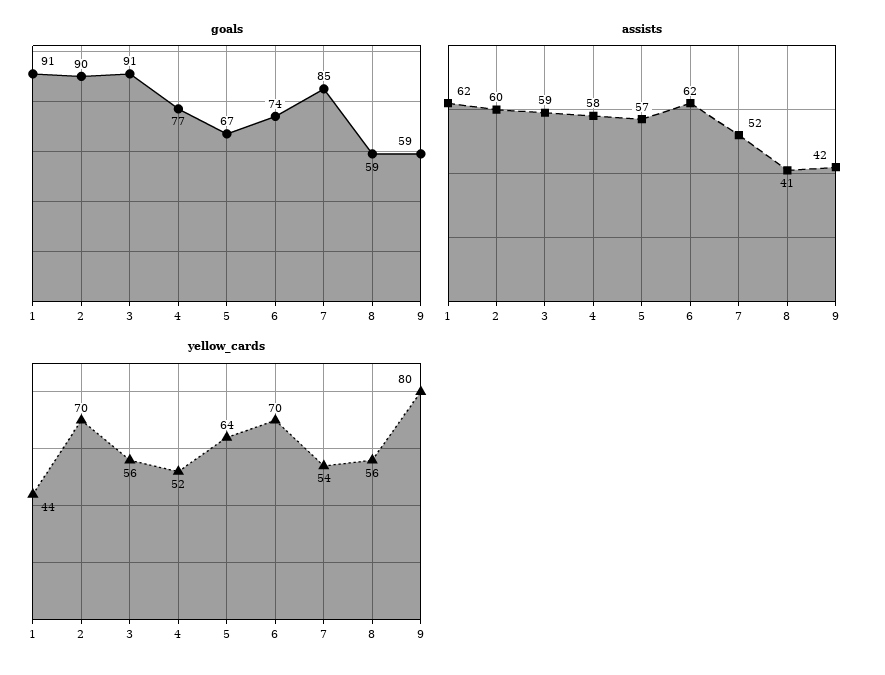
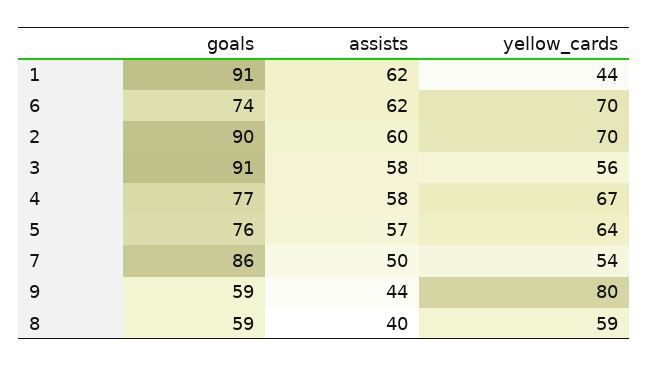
  {
    "goals": {
      "1": 91,
      "2": 90,
      "3": 91,
      "4": 77,
-     "5": 67,
+     "5": 76,
      "6": 74,
-     "7": 85,
+     "7": 86,
      "8": 59,
      "9": 59
    },
    "assists": {
      "1": 62,
      "2": 60,
-     "3": 59,
+     "3": 58,
      "4": 58,
      "5": 57,
      "6": 62,
-     "7": 52,
+     "7": 50,
-     "8": 41,
+     "8": 40,
-     "9": 42
+     "9": 44
    },
    "yellow_cards": {
      "1": 44,
      "2": 70,
      "3": 56,
-     "4": 52,
+     "4": 67,
      "5": 64,
      "6": 70,
      "7": 54,
-     "8": 56,
+     "8": 59,
      "9": 80
    }
  }

